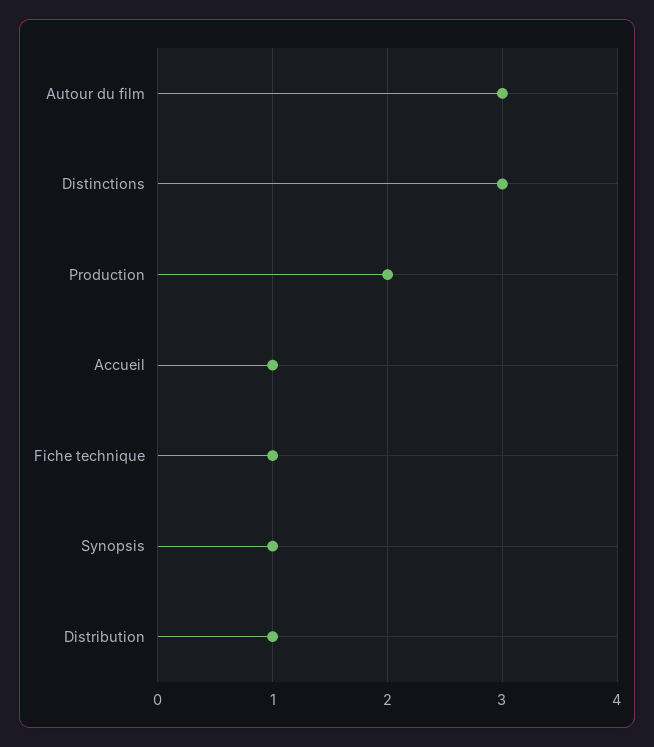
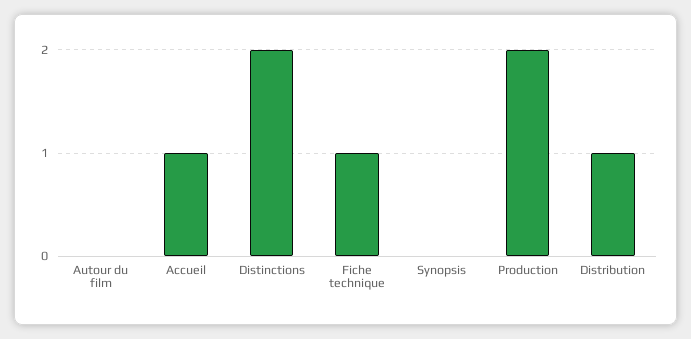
  {
-   "Autour du film": 3,
+   "Autour du film": 0,
-   "Distinctions": 3,
+   "Distinctions": 2,
    "Production": 2,
    "Accueil": 1,
    "Fiche technique": 1,
-   "Synopsis": 1,
+   "Synopsis": 0,
    "Distribution": 1
  }

